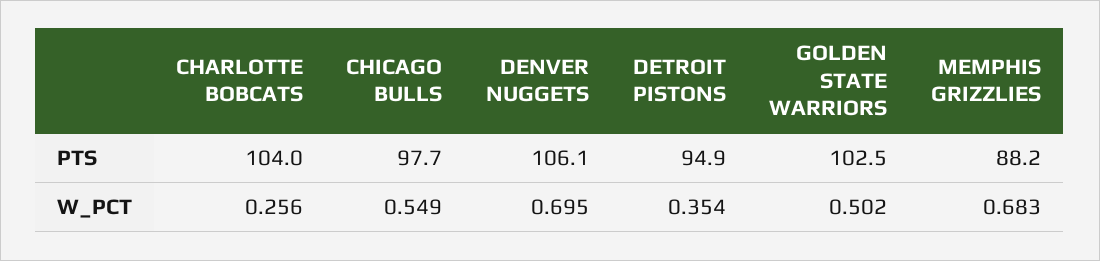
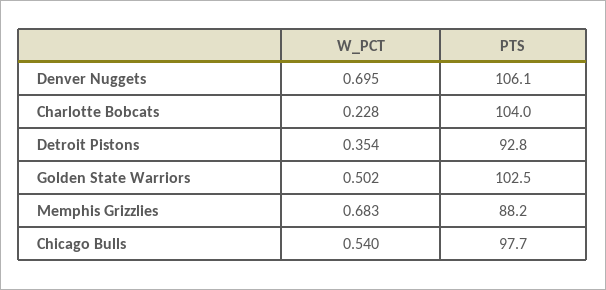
  {
    "CHARLOTTE BOBCATS": {
      "PTS": 104,
-     "W_PCT": 0.256
+     "W_PCT": 0.228
    },
    "CHICAGO BULLS": {
      "PTS": 97.7,
-     "W_PCT": 0.549
+     "W_PCT": 0.54
    },
    "DENVER NUGGETS": {
      "PTS": 106.1,
      "W_PCT": 0.695
    },
    "DETROIT PISTONS": {
-     "PTS": 94.9,
+     "PTS": 92.8,
      "W_PCT": 0.354
    },
    "GOLDEN STATE WARRIORS": {
      "PTS": 102.5,
      "W_PCT": 0.502
    },
    "MEMPHIS GRIZZLIES": {
      "PTS": 88.2,
      "W_PCT": 0.683
    }
  }

